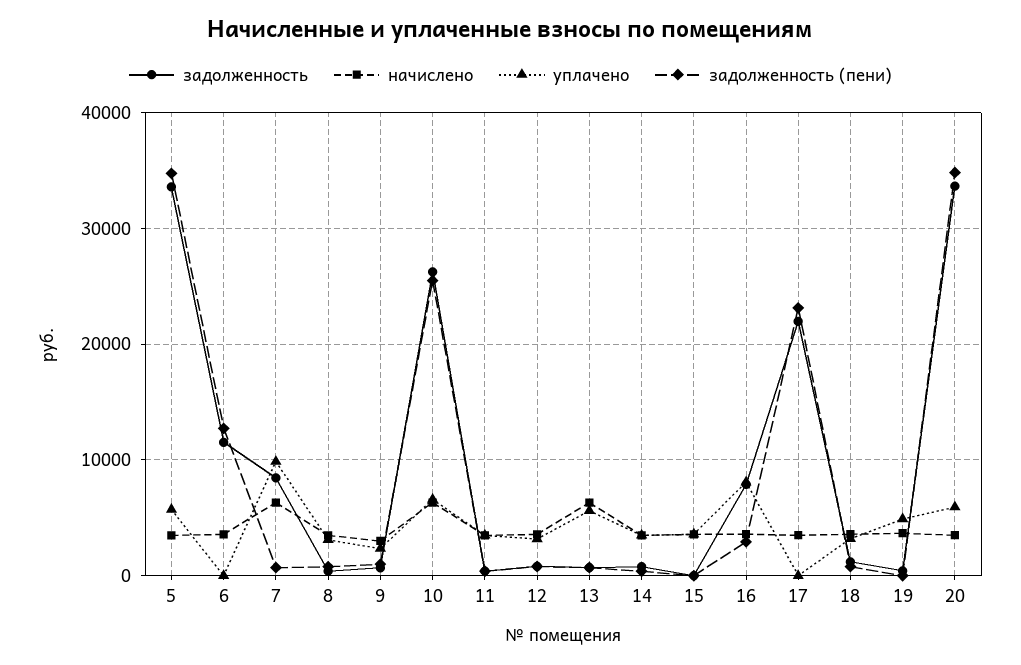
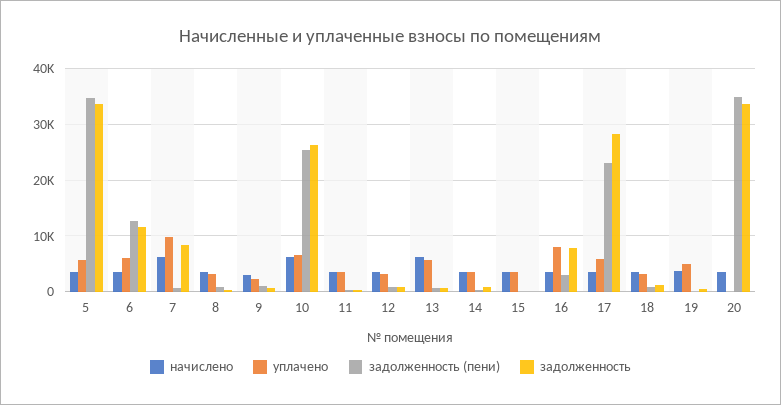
  {
    "задолженность": {
      "5": 34000,
      "6": 12000,
      "7": 8000,
      "8": 0,
      "9": 1000,
      "10": 26000,
      "11": 0,
      "12": 1000,
      "13": 1000,
      "14": 1000,
      "15": 0,
      "16": 8000,
-     "17": 22000,
+     "17": 28000,
      "18": 1000,
      "19": 0,
      "20": 34000
    },
    "начислено": {
      "5": 3000,
      "6": 4000,
      "7": 6000,
      "8": 3000,
      "9": 3000,
      "10": 6000,
      "11": 3000,
      "12": 4000,
      "13": 6000,
      "14": 3000,
      "15": 4000,
      "16": 4000,
      "17": 3000,
      "18": 4000,
      "19": 4000,
      "20": 3000
    },
    "уплачено": {
      "5": 6000,
-     "6": 0,
+     "6": 6000,
      "7": 10000,
      "8": 3000,
      "9": 2000,
      "10": 7000,
      "11": 3000,
      "12": 3000,
      "13": 6000,
      "14": 3000,
      "15": 4000,
      "16": 8000,
-     "17": 0,
+     "17": 6000,
      "18": 3000,
      "19": 5000,
-     "20": 6000
+     "20": 0
    },
    "задолженность (пени)": {
      "5": 35000,
      "6": 13000,
      "7": 1000,
      "8": 1000,
      "9": 1000,
      "10": 26000,
      "11": 0,
      "12": 1000,
      "13": 1000,
      "14": 0,
      "15": 0,
      "16": 3000,
      "17": 23000,
      "18": 1000,
      "19": 0,
      "20": 35000
    }
  }

